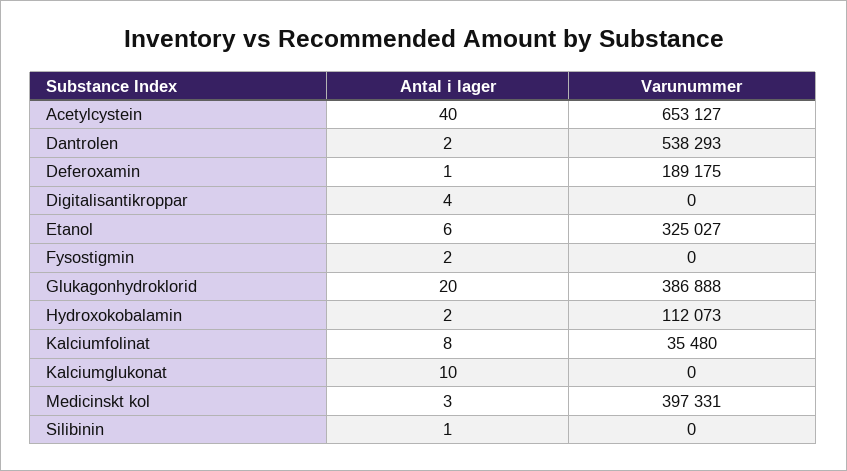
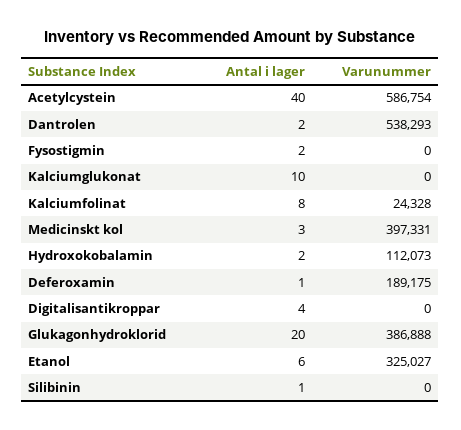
  {
    "Antal i lager": {
      "Acetylcystein": 40,
      "Dantrolen": 2,
      "Deferoxamin": 1,
      "Digitalisantikroppar": 4,
      "Etanol": 6,
      "Fysostigmin": 2,
      "Glukagonhydroklorid": 20,
      "Hydroxokobalamin": 2,
      "Kalciumfolinat": 8,
      "Kalciumglukonat": 10,
      "Medicinskt kol": 3,
      "Silibinin": 1
    },
    "Varunummer": {
-     "Acetylcystein": 653127,
+     "Acetylcystein": 586754,
      "Dantrolen": 538293,
      "Deferoxamin": 189175,
      "Digitalisantikroppar": 0,
      "Etanol": 325027,
      "Fysostigmin": 0,
      "Glukagonhydroklorid": 386888,
      "Hydroxokobalamin": 112073,
-     "Kalciumfolinat": 35480,
+     "Kalciumfolinat": 24328,
      "Kalciumglukonat": 0,
      "Medicinskt kol": 397331,
      "Silibinin": 0
    }
  }

